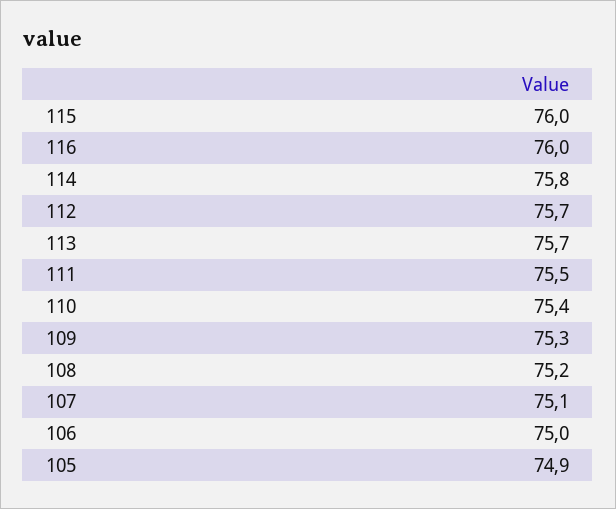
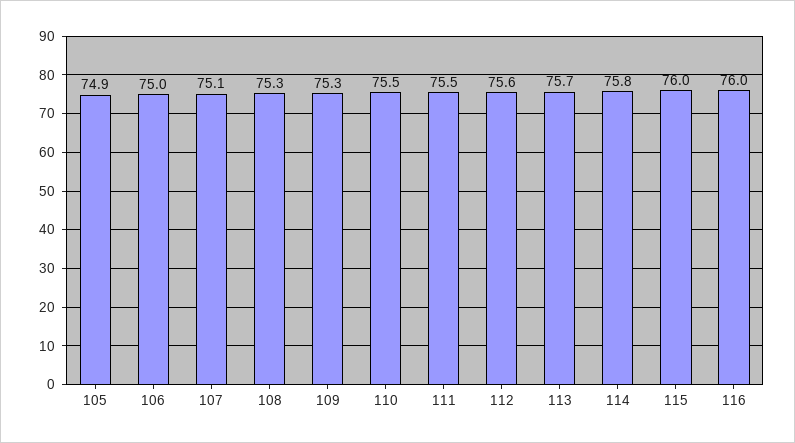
  {
    "115": 76,
    "116": 76,
    "114": 75.8,
-   "112": 75.7,
+   "112": 75.6,
    "113": 75.7,
    "111": 75.5,
-   "110": 75.4,
+   "110": 75.5,
    "109": 75.3,
-   "108": 75.2,
+   "108": 75.3,
    "107": 75.1,
    "106": 75,
    "105": 74.9
  }

